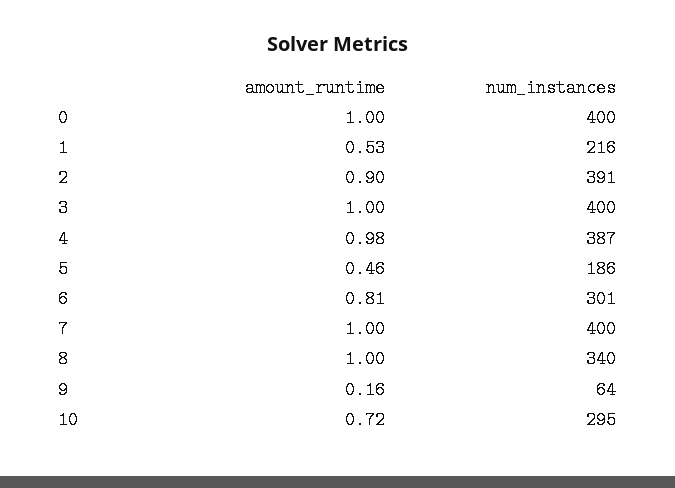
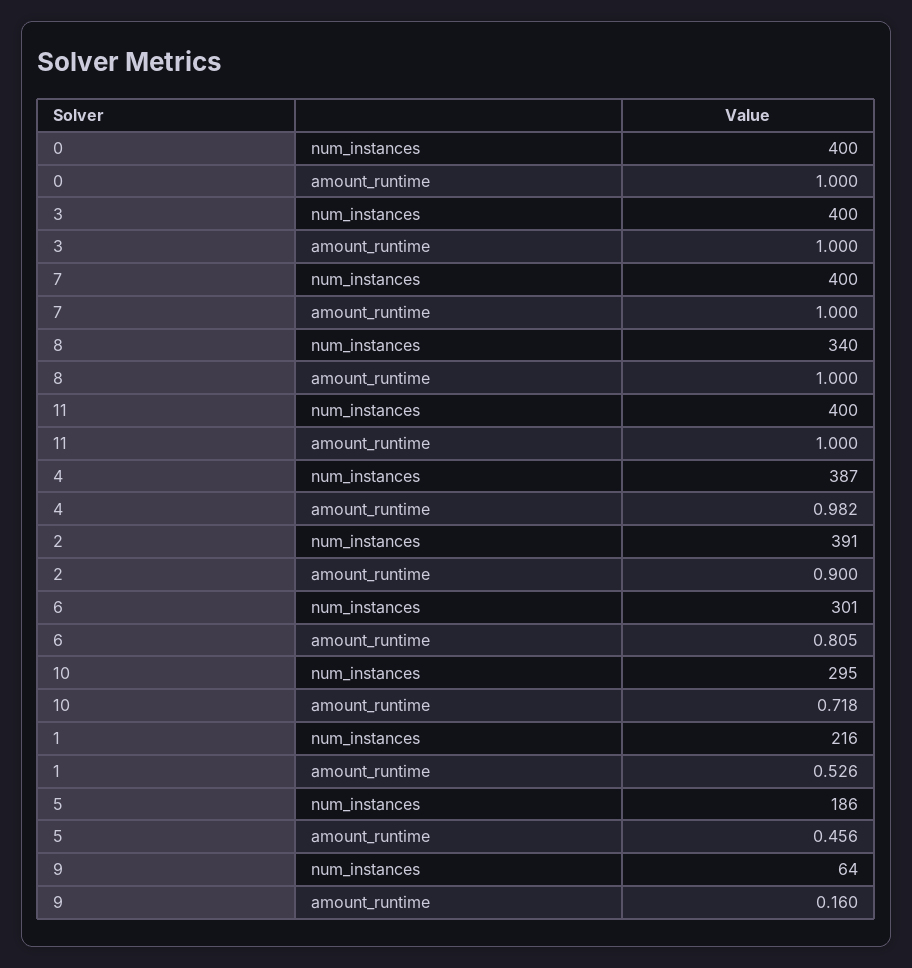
  {
    "amount_runtime": {
      "0": 1,
      "1": 0.526,
      "2": 0.9,
      "3": 1,
      "4": 0.982,
      "5": 0.456,
      "6": 0.805,
      "7": 1,
      "8": 1,
      "9": 0.16,
-     "10": 0.718
+     "10": 0.718,
+     "11": 1
    },
    "num_instances": {
      "0": 400,
      "1": 216,
      "2": 391,
      "3": 400,
      "4": 387,
      "5": 186,
      "6": 301,
      "7": 400,
      "8": 340,
      "9": 64,
-     "10": 295
+     "10": 295,
+     "11": 400
    }
  }

